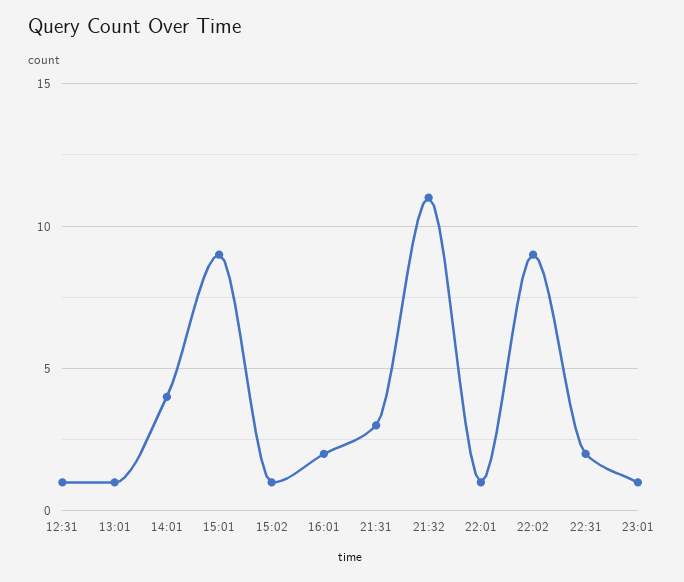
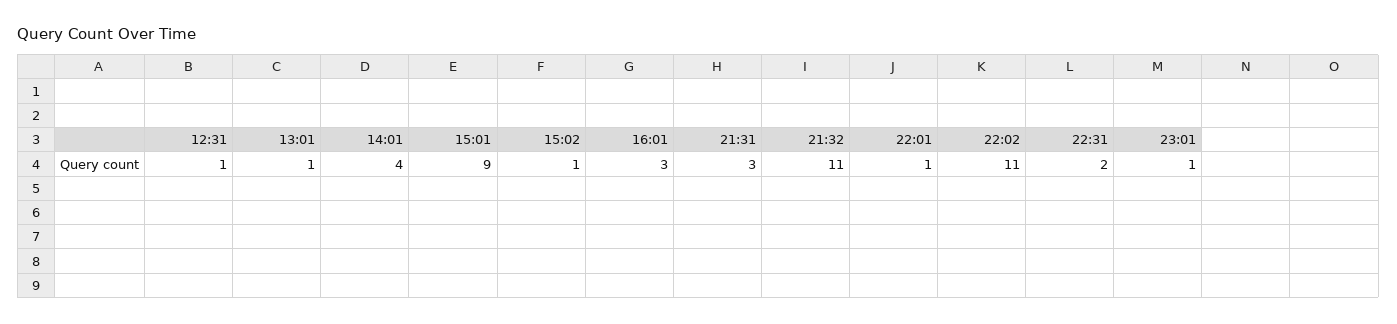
  {
    "12:31": 1,
    "13:01": 1,
    "14:01": 4,
    "15:01": 9,
    "15:02": 1,
-   "16:01": 2,
+   "16:01": 3,
    "21:31": 3,
    "21:32": 11,
    "22:01": 1,
-   "22:02": 9,
+   "22:02": 11,
    "22:31": 2,
    "23:01": 1
  }

